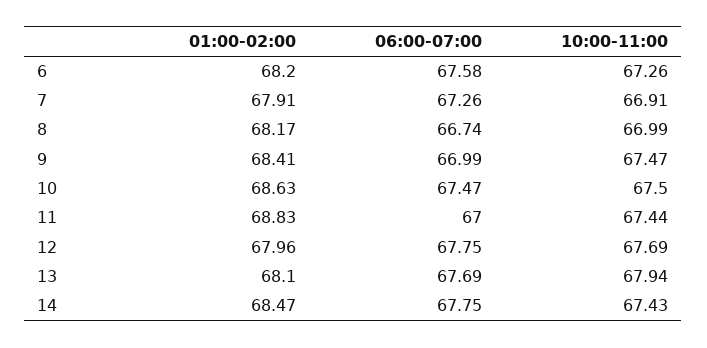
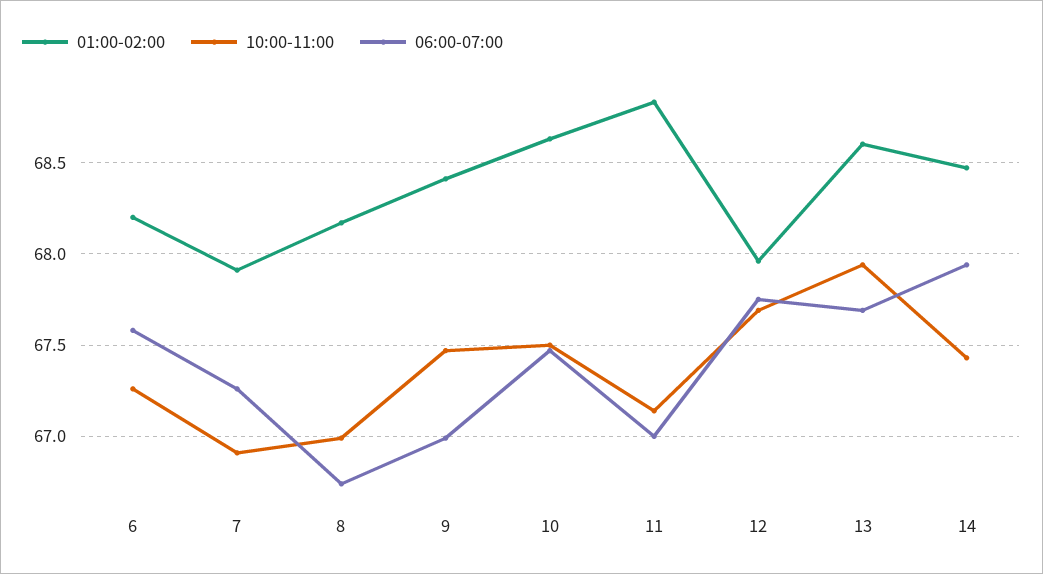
  {
    "01:00-02:00": {
      "6": 68.2,
      "7": 67.91,
      "8": 68.17,
      "9": 68.41,
      "10": 68.63,
      "11": 68.83,
      "12": 67.96,
-     "13": 68.1,
+     "13": 68.6,
      "14": 68.47
    },
    "06:00-07:00": {
      "6": 67.58,
      "7": 67.26,
      "8": 66.74,
      "9": 66.99,
      "10": 67.47,
      "11": 67,
      "12": 67.75,
      "13": 67.69,
-     "14": 67.75
+     "14": 67.95
    },
    "10:00-11:00": {
      "6": 67.26,
      "7": 66.91,
      "8": 66.99,
      "9": 67.47,
      "10": 67.5,
-     "11": 67.44,
+     "11": 67.15,
      "12": 67.69,
      "13": 67.94,
      "14": 67.43
    }
  }

